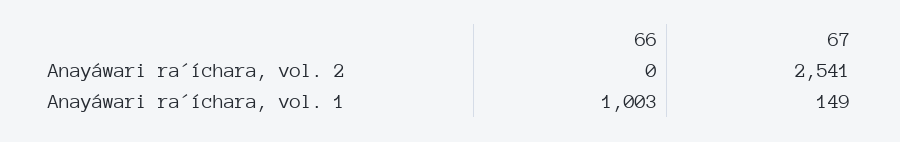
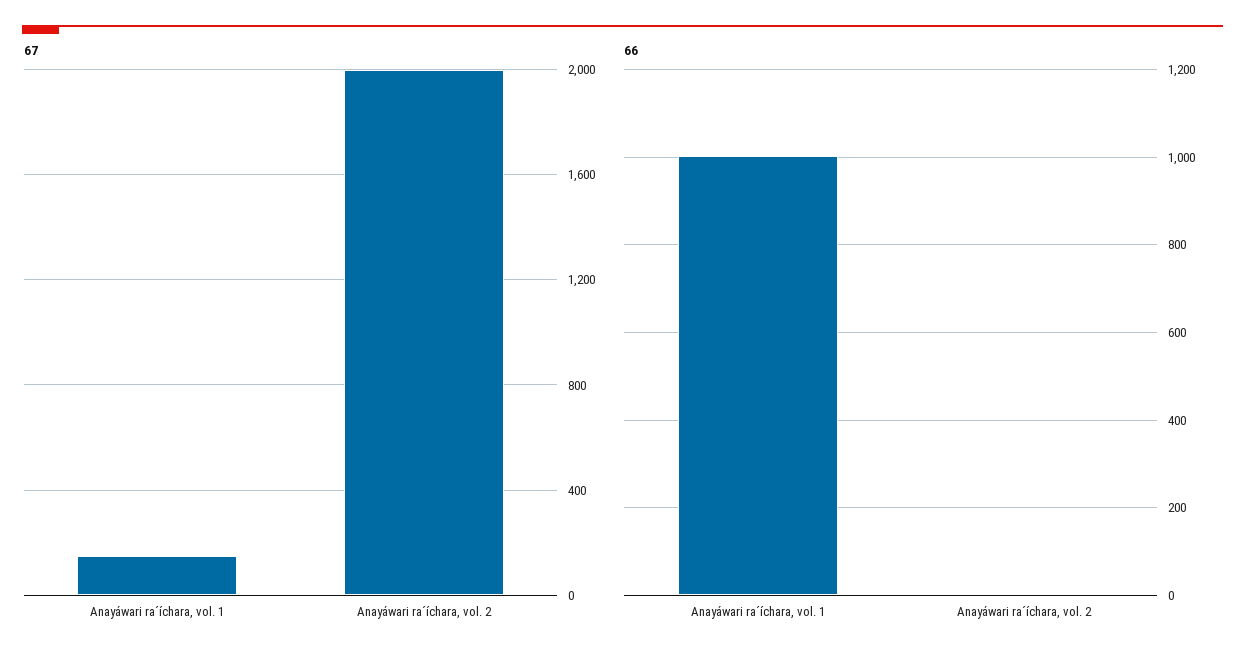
  {
    "66": {
      "Anayáwari ra´íchara, vol. 2": 0,
      "Anayáwari ra´íchara, vol. 1": 1003
    },
    "67": {
-     "Anayáwari ra´íchara, vol. 2": 2541,
+     "Anayáwari ra´íchara, vol. 2": 2000,
      "Anayáwari ra´íchara, vol. 1": 149
    }
  }

